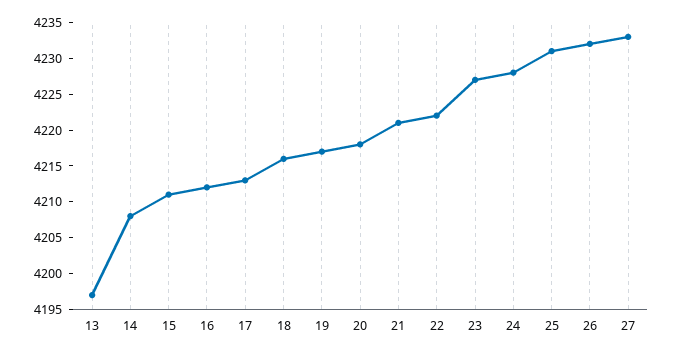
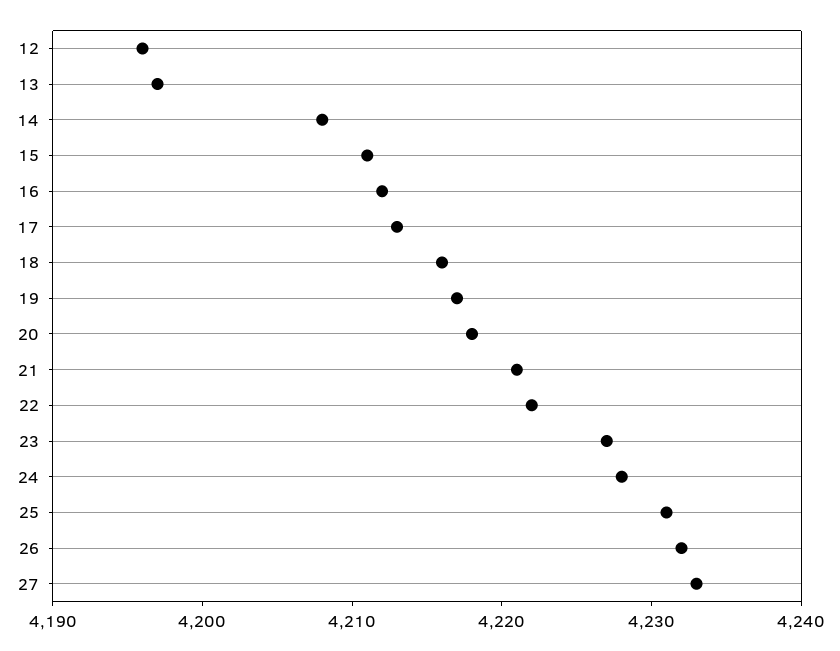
  {
    "13": 4197,
    "14": 4208,
    "15": 4211,
    "16": 4212,
    "17": 4213,
    "18": 4216,
    "19": 4217,
    "20": 4218,
    "21": 4221,
    "22": 4222,
    "23": 4227,
    "24": 4228,
    "25": 4231,
    "26": 4232,
-   "27": 4233
+   "27": 4233,
+   "12": 4196
  }

